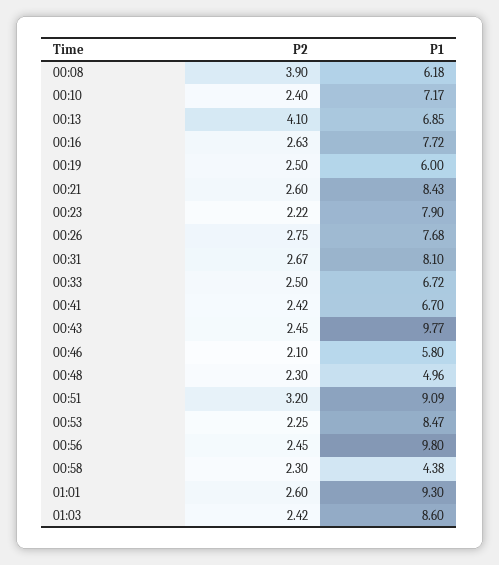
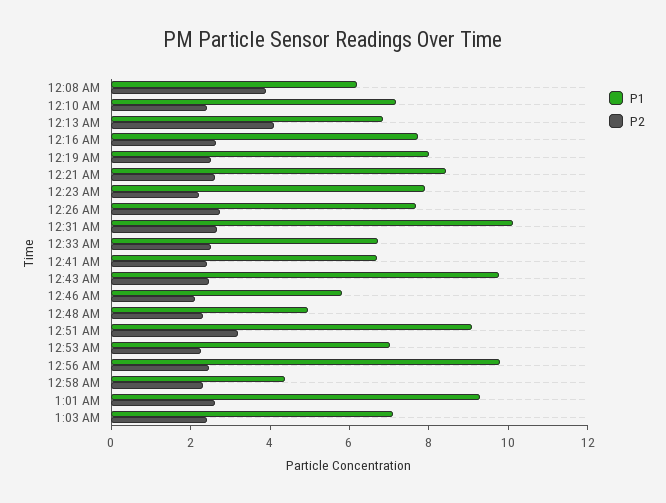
  {
    "P2": {
      "00:08": 3.9,
      "00:10": 2.4,
      "00:13": 4.1,
      "00:16": 2.63,
      "00:19": 2.5,
      "00:21": 2.6,
      "00:23": 2.22,
      "00:26": 2.75,
      "00:31": 2.67,
      "00:33": 2.5,
      "00:41": 2.42,
      "00:43": 2.45,
      "00:46": 2.1,
      "00:48": 2.3,
      "00:51": 3.2,
      "00:53": 2.25,
      "00:56": 2.45,
      "00:58": 2.3,
      "01:01": 2.6,
      "01:03": 2.42
    },
    "P1": {
      "00:08": 6.18,
      "00:10": 7.17,
      "00:13": 6.85,
      "00:16": 7.72,
-     "00:19": 6,
+     "00:19": 8,
      "00:21": 8.43,
      "00:23": 7.9,
      "00:26": 7.68,
-     "00:31": 8.1,
+     "00:31": 10,
      "00:33": 6.72,
      "00:41": 6.7,
      "00:43": 9.77,
      "00:46": 5.8,
      "00:48": 4.96,
      "00:51": 9.09,
-     "00:53": 8.47,
+     "00:53": 7,
      "00:56": 9.8,
      "00:58": 4.38,
      "01:01": 9.3,
-     "01:03": 8.6
+     "01:03": 7
    }
  }

